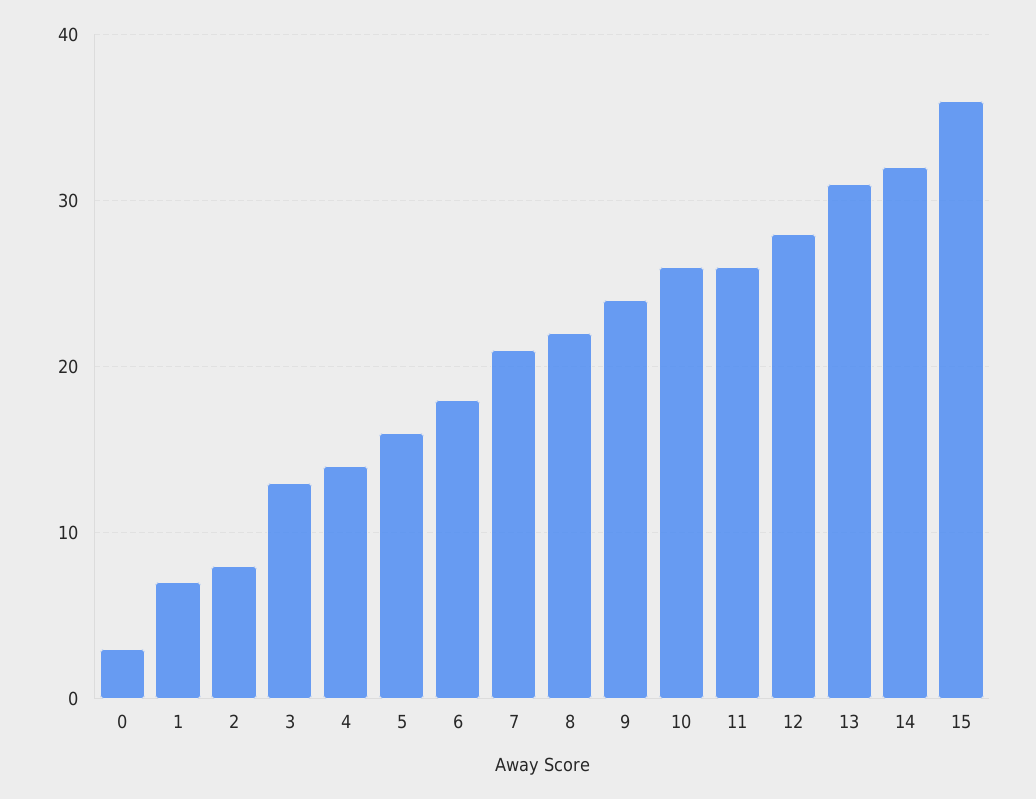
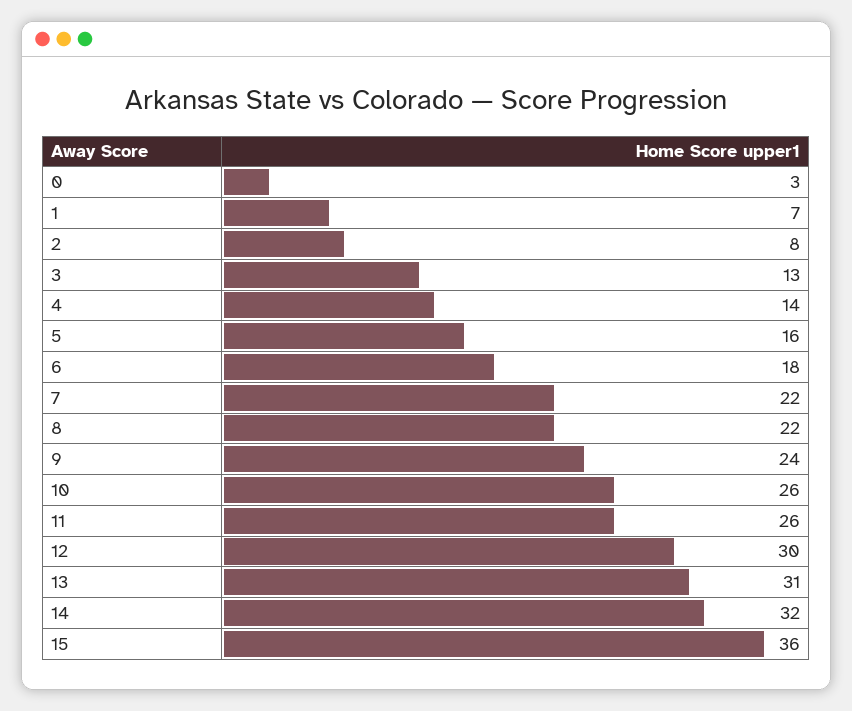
  {
    "0": 3,
    "1": 7,
    "2": 8,
    "3": 13,
    "4": 14,
    "5": 16,
    "6": 18,
-   "7": 21,
+   "7": 22,
    "8": 22,
    "9": 24,
    "10": 26,
    "11": 26,
-   "12": 28,
+   "12": 30,
    "13": 31,
    "14": 32,
    "15": 36
  }

